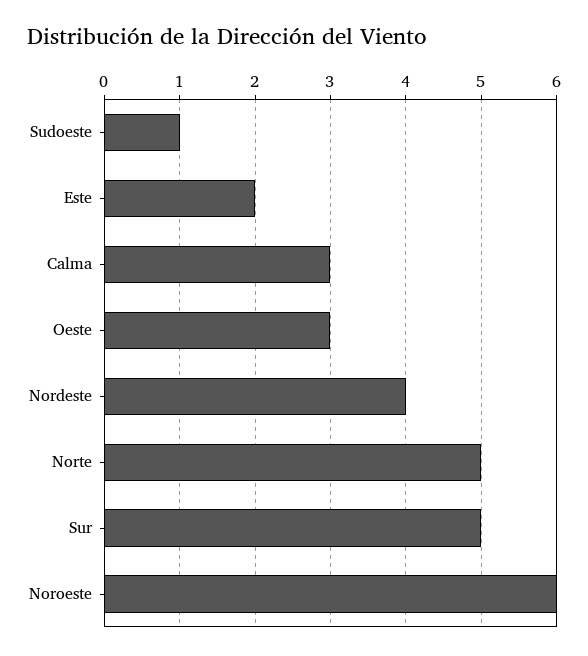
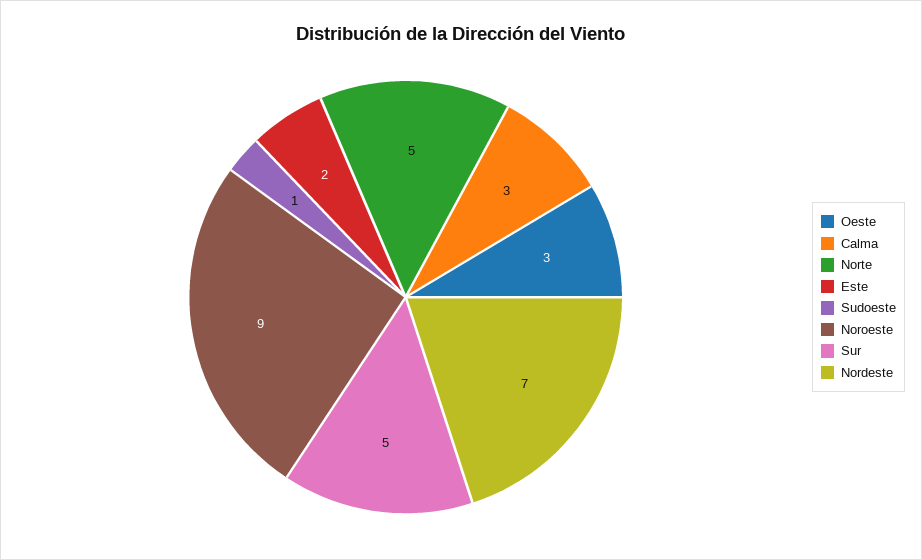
  {
    "Sudoeste": 1,
    "Este": 2,
    "Calma": 3,
    "Oeste": 3,
-   "Nordeste": 4,
+   "Nordeste": 7,
    "Norte": 5,
    "Sur": 5,
-   "Noroeste": 6
+   "Noroeste": 9
  }

